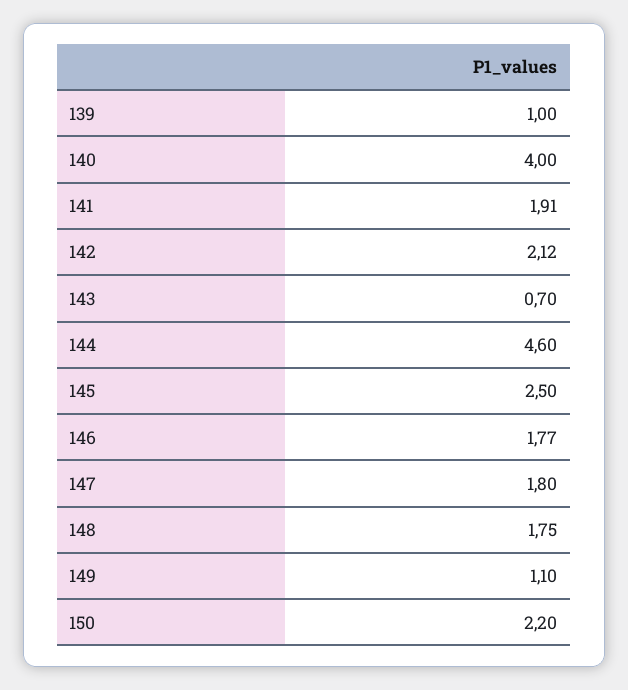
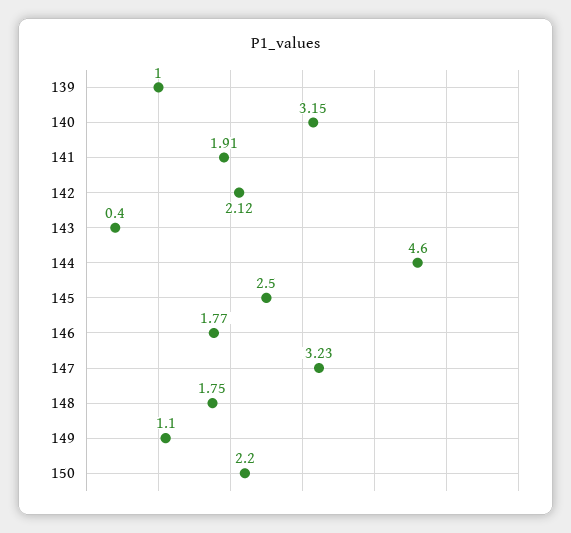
  {
    "139": 1,
-   "140": 4,
+   "140": 3.15,
    "141": 1.91,
    "142": 2.12,
-   "143": 0.7,
+   "143": 0.4,
    "144": 4.6,
    "145": 2.5,
    "146": 1.77,
-   "147": 1.8,
+   "147": 3.23,
    "148": 1.75,
    "149": 1.1,
    "150": 2.2
  }

